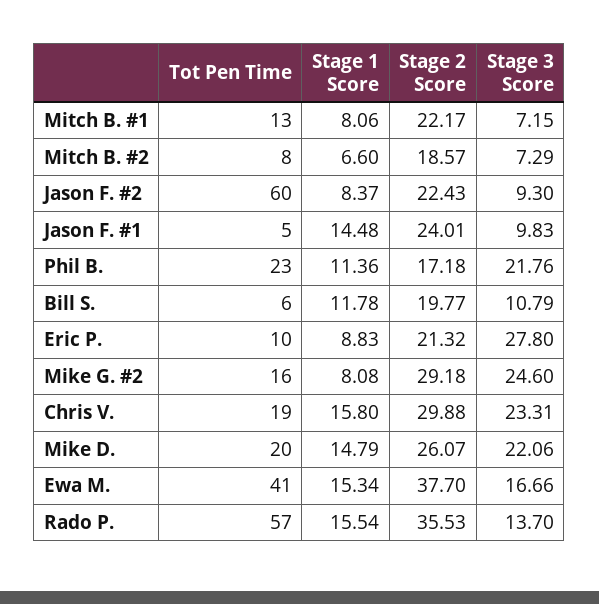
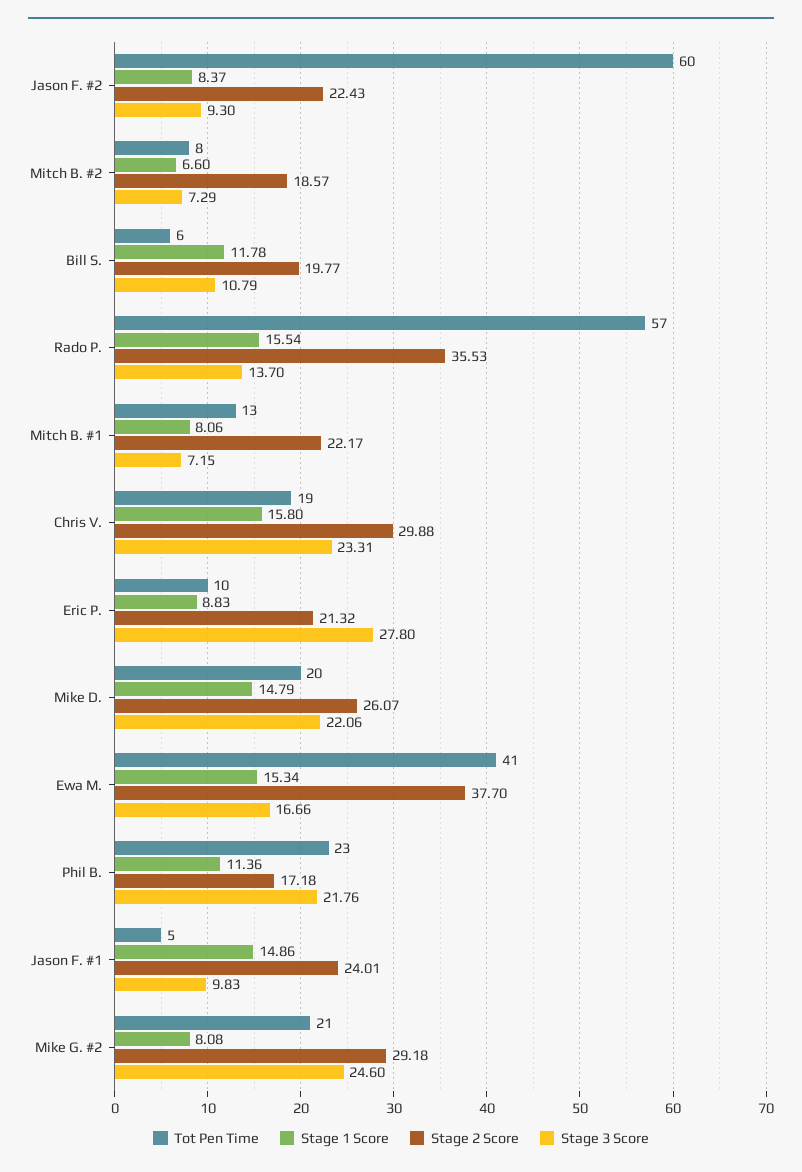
  {
    "Tot Pen Time": {
      "Mitch B. #1": 13,
      "Mitch B. #2": 8,
      "Jason F. #2": 60,
      "Jason F. #1": 5,
      "Phil B.": 23,
      "Bill S.": 6,
      "Eric P.": 10,
-     "Mike G. #2": 16,
+     "Mike G. #2": 21,
      "Chris V.": 19,
      "Mike D.": 20,
      "Ewa M.": 41,
      "Rado P.": 57
    },
    "Stage 1 Score": {
      "Mitch B. #1": 8.06,
      "Mitch B. #2": 6.6,
      "Jason F. #2": 8.37,
-     "Jason F. #1": 14.48,
+     "Jason F. #1": 14.86,
      "Phil B.": 11.36,
      "Bill S.": 11.78,
      "Eric P.": 8.83,
      "Mike G. #2": 8.08,
      "Chris V.": 15.8,
      "Mike D.": 14.79,
      "Ewa M.": 15.34,
      "Rado P.": 15.54
    },
    "Stage 2 Score": {
      "Mitch B. #1": 22.17,
      "Mitch B. #2": 18.57,
      "Jason F. #2": 22.43,
      "Jason F. #1": 24.01,
      "Phil B.": 17.18,
      "Bill S.": 19.77,
      "Eric P.": 21.32,
      "Mike G. #2": 29.18,
      "Chris V.": 29.88,
      "Mike D.": 26.07,
      "Ewa M.": 37.7,
      "Rado P.": 35.53
    },
    "Stage 3 Score": {
      "Mitch B. #1": 7.15,
      "Mitch B. #2": 7.29,
      "Jason F. #2": 9.3,
      "Jason F. #1": 9.83,
      "Phil B.": 21.76,
      "Bill S.": 10.79,
      "Eric P.": 27.8,
      "Mike G. #2": 24.6,
      "Chris V.": 23.31,
      "Mike D.": 22.06,
      "Ewa M.": 16.66,
      "Rado P.": 13.7
    }
  }

